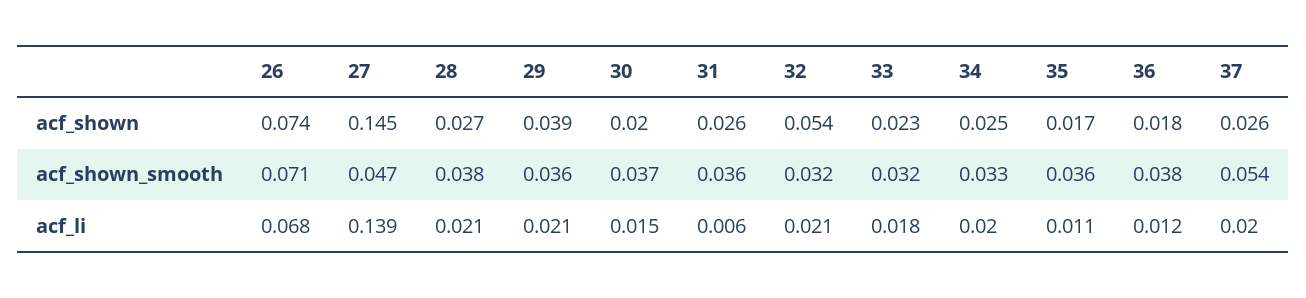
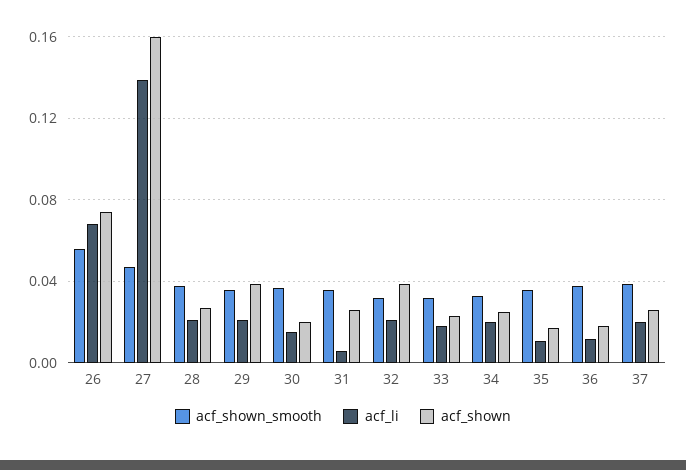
  {
    "acf_shown": {
      "26": 0.074,
-     "27": 0.145,
+     "27": 0.16,
      "28": 0.027,
      "29": 0.039,
      "30": 0.02,
      "31": 0.026,
-     "32": 0.054,
+     "32": 0.04,
      "33": 0.023,
      "34": 0.025,
      "35": 0.017,
      "36": 0.018,
      "37": 0.026
    },
    "acf_shown_smooth": {
-     "26": 0.071,
+     "26": 0.055,
      "27": 0.047,
      "28": 0.038,
      "29": 0.036,
      "30": 0.037,
      "31": 0.036,
      "32": 0.032,
      "33": 0.032,
      "34": 0.033,
      "35": 0.036,
      "36": 0.038,
-     "37": 0.054
+     "37": 0.04
    },
    "acf_li": {
      "26": 0.068,
      "27": 0.139,
      "28": 0.021,
      "29": 0.021,
      "30": 0.015,
      "31": 0.006,
      "32": 0.021,
      "33": 0.018,
      "34": 0.02,
      "35": 0.011,
      "36": 0.012,
      "37": 0.02
    }
  }

